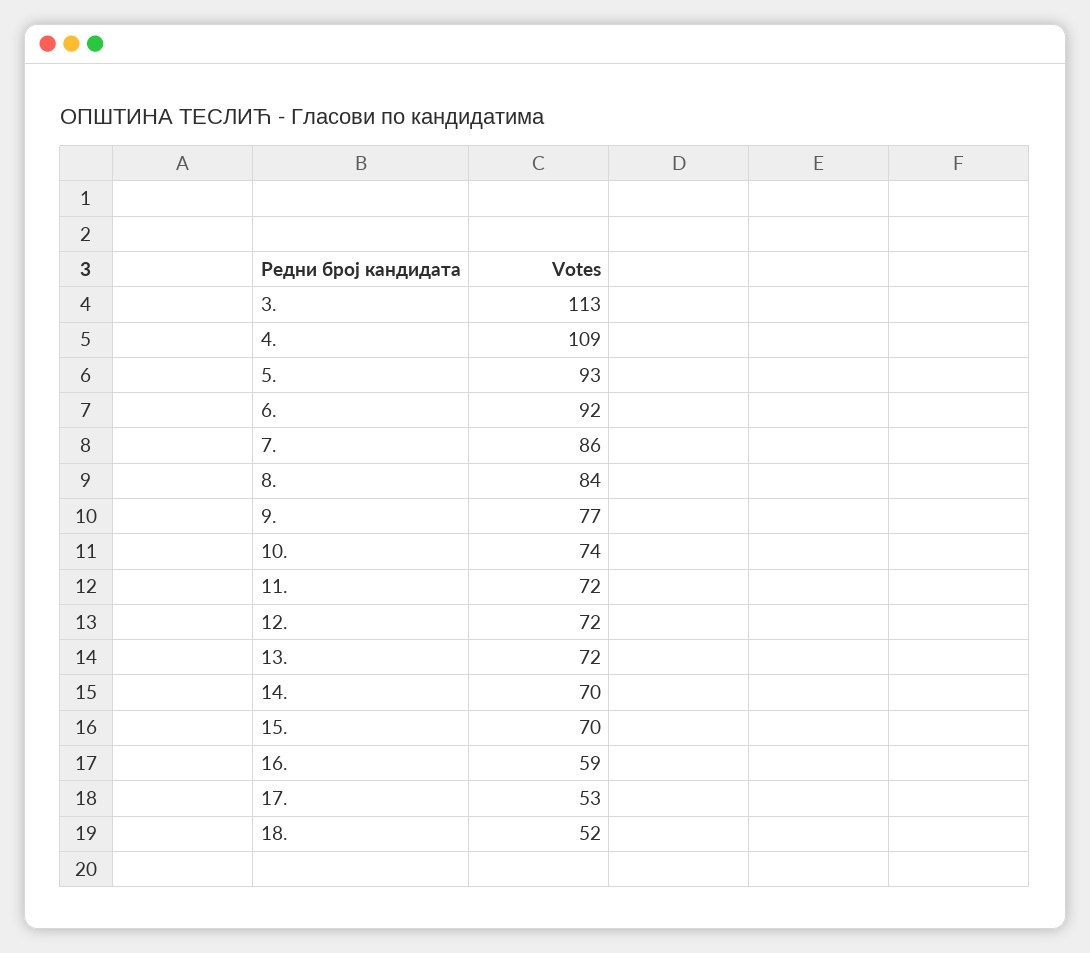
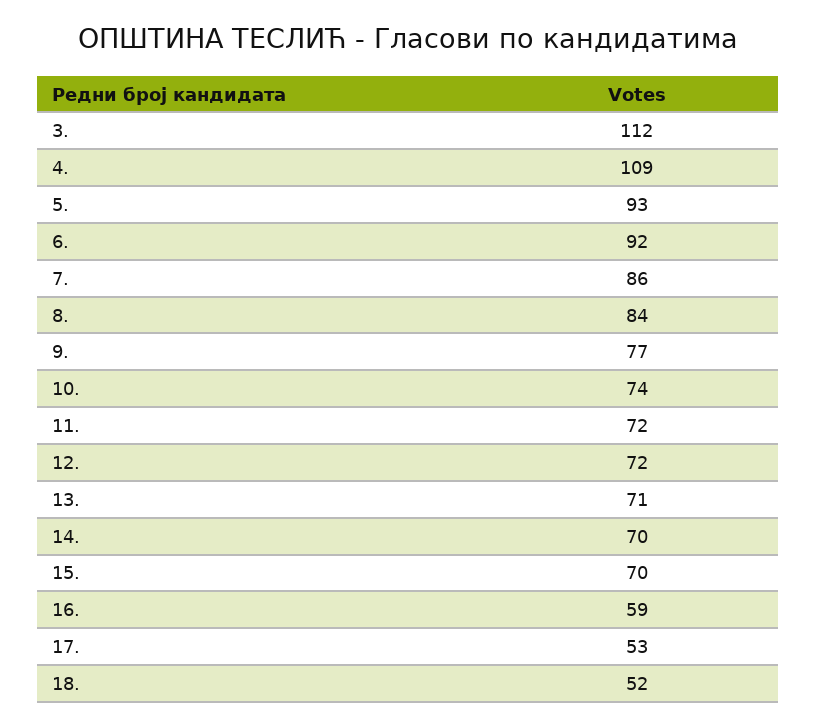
  {
-   "3.": 113,
+   "3.": 112,
    "4.": 109,
    "5.": 93,
    "6.": 92,
    "7.": 86,
    "8.": 84,
    "9.": 77,
    "10.": 74,
    "11.": 72,
    "12.": 72,
-   "13.": 72,
+   "13.": 71,
    "14.": 70,
    "15.": 70,
    "16.": 59,
    "17.": 53,
    "18.": 52
  }

